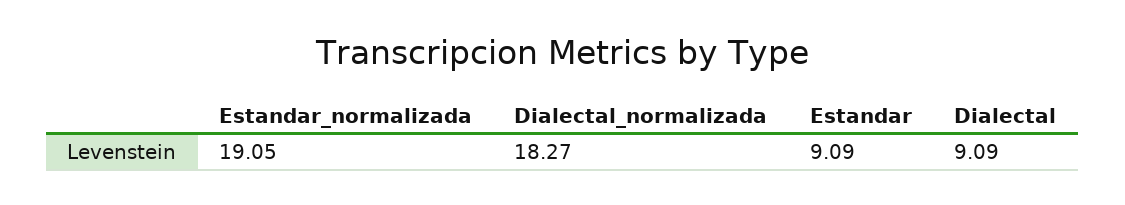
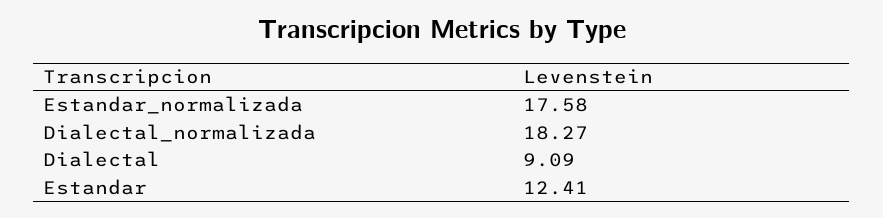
  {
-   "Estandar_normalizada": 19.05,
+   "Estandar_normalizada": 17.58,
    "Dialectal_normalizada": 18.27,
-   "Estandar": 9.09,
+   "Estandar": 12.41,
    "Dialectal": 9.09
  }

